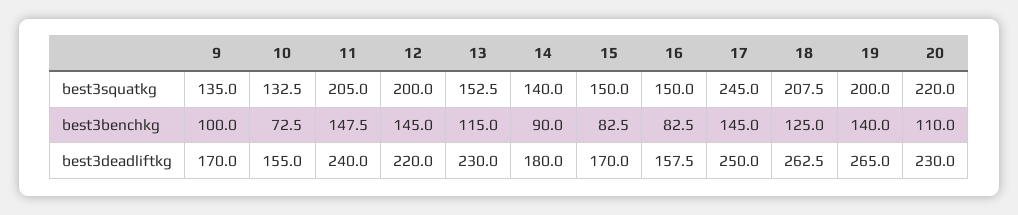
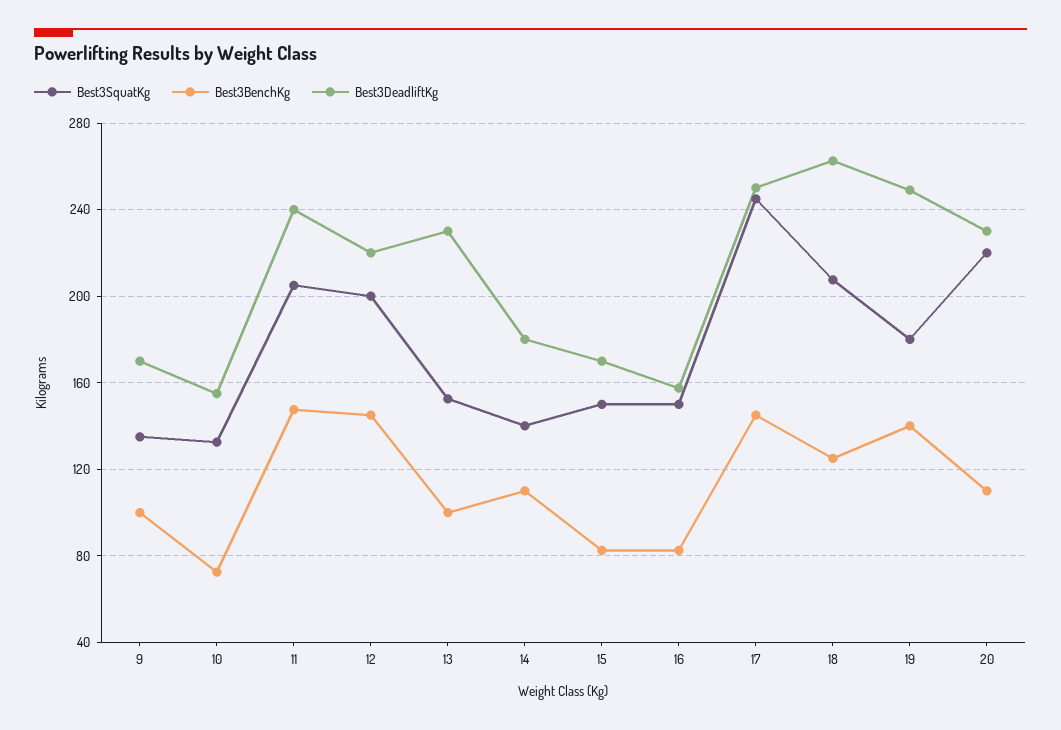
  {
    "best3squatkg": {
      "9": 135,
      "10": 132.5,
      "11": 205,
      "12": 200,
      "13": 152.5,
      "14": 140,
      "15": 150,
      "16": 150,
      "17": 245,
      "18": 207.5,
-     "19": 200,
+     "19": 180,
      "20": 220
    },
    "best3benchkg": {
      "9": 100,
      "10": 72.5,
      "11": 147.5,
      "12": 145,
-     "13": 115,
+     "13": 100,
-     "14": 90,
+     "14": 110,
      "15": 82.5,
      "16": 82.5,
      "17": 145,
      "18": 125,
      "19": 140,
      "20": 110
    },
    "best3deadliftkg": {
      "9": 170,
      "10": 155,
      "11": 240,
      "12": 220,
      "13": 230,
      "14": 180,
      "15": 170,
      "16": 157.5,
      "17": 250,
      "18": 262.5,
-     "19": 265,
+     "19": 250,
      "20": 230
    }
  }

